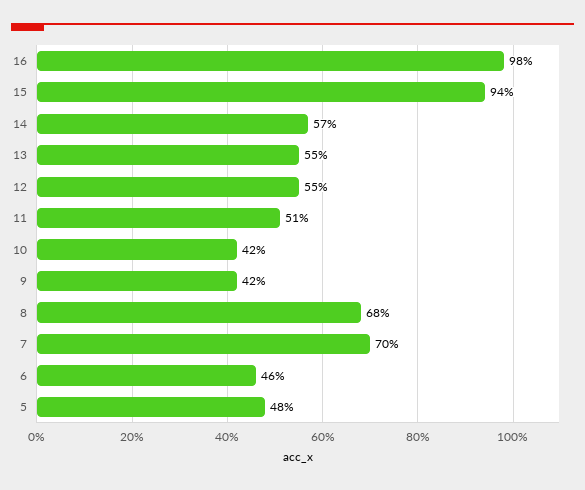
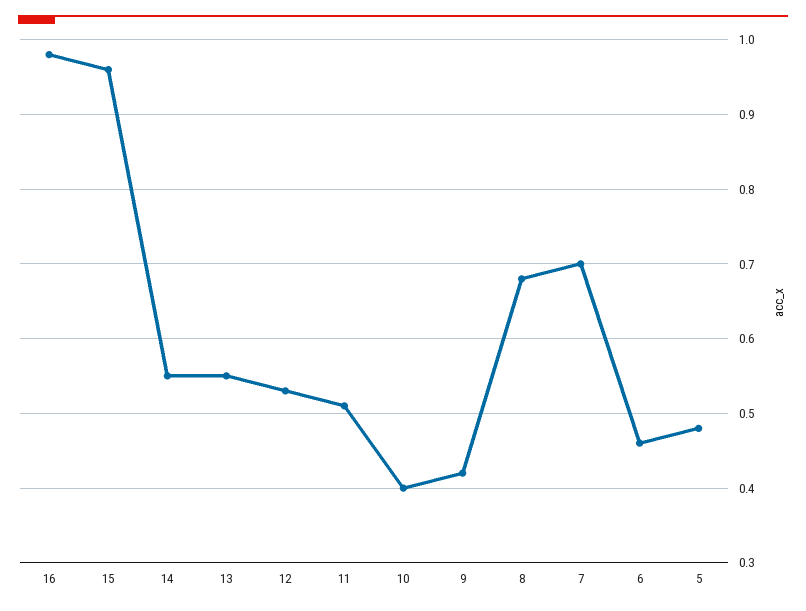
  {
    "16": 0.98,
-   "15": 0.94,
+   "15": 0.96,
-   "14": 0.57,
+   "14": 0.55,
    "13": 0.55,
-   "12": 0.55,
+   "12": 0.53,
    "11": 0.51,
-   "10": 0.42,
+   "10": 0.4,
    "9": 0.42,
    "8": 0.68,
    "7": 0.7,
    "6": 0.46,
    "5": 0.48
  }

